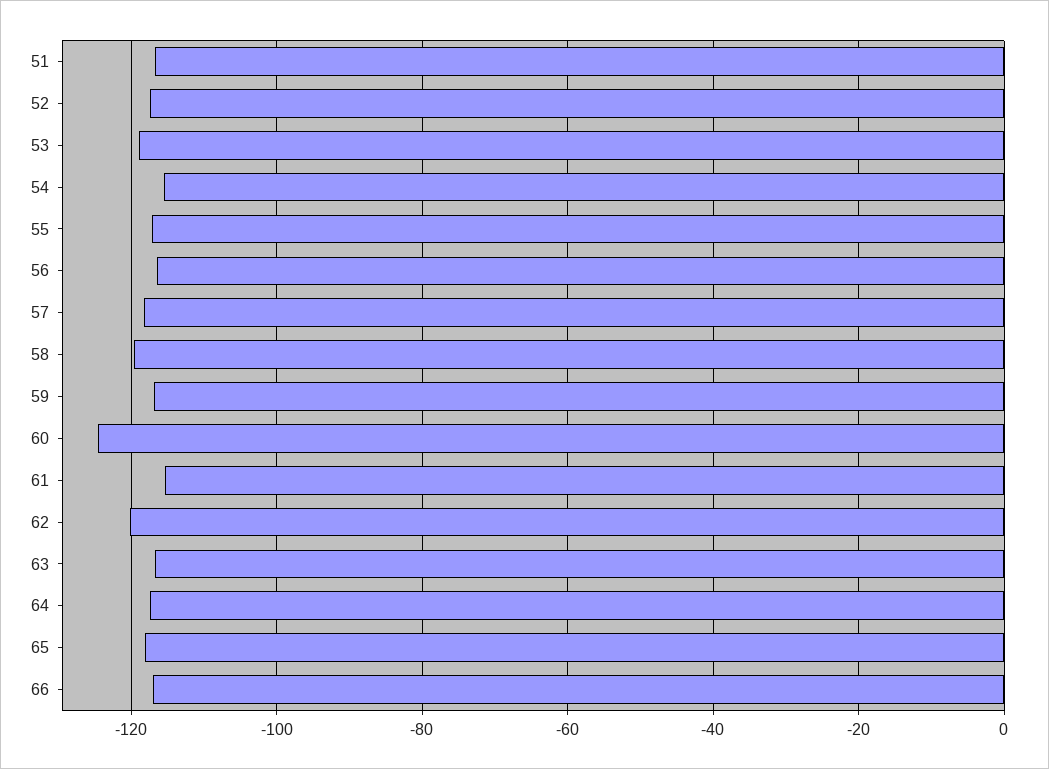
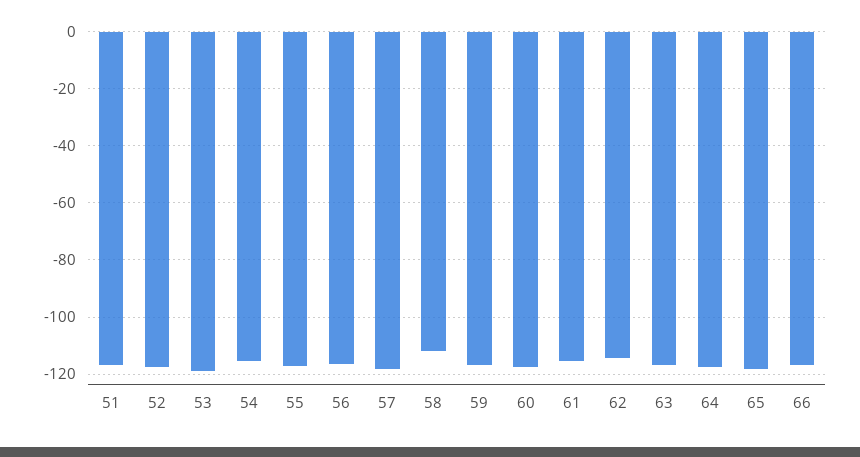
  {
    "51": -116,
    "52": -118,
    "53": -118,
    "54": -116,
    "55": -118,
    "56": -116,
    "57": -118,
-   "58": -120,
+   "58": -112.5,
    "59": -116,
-   "60": -124,
+   "60": -117.5,
    "61": -116,
-   "62": -120,
+   "62": -115,
    "63": -116,
    "64": -118,
    "65": -118,
    "66": -116
  }

